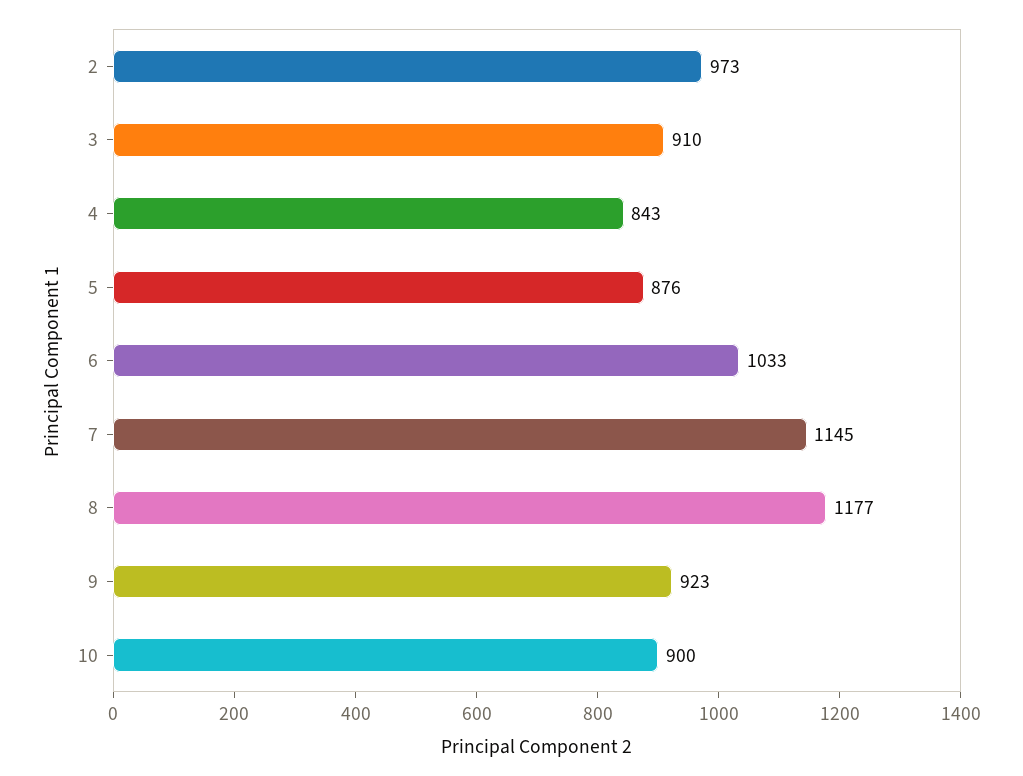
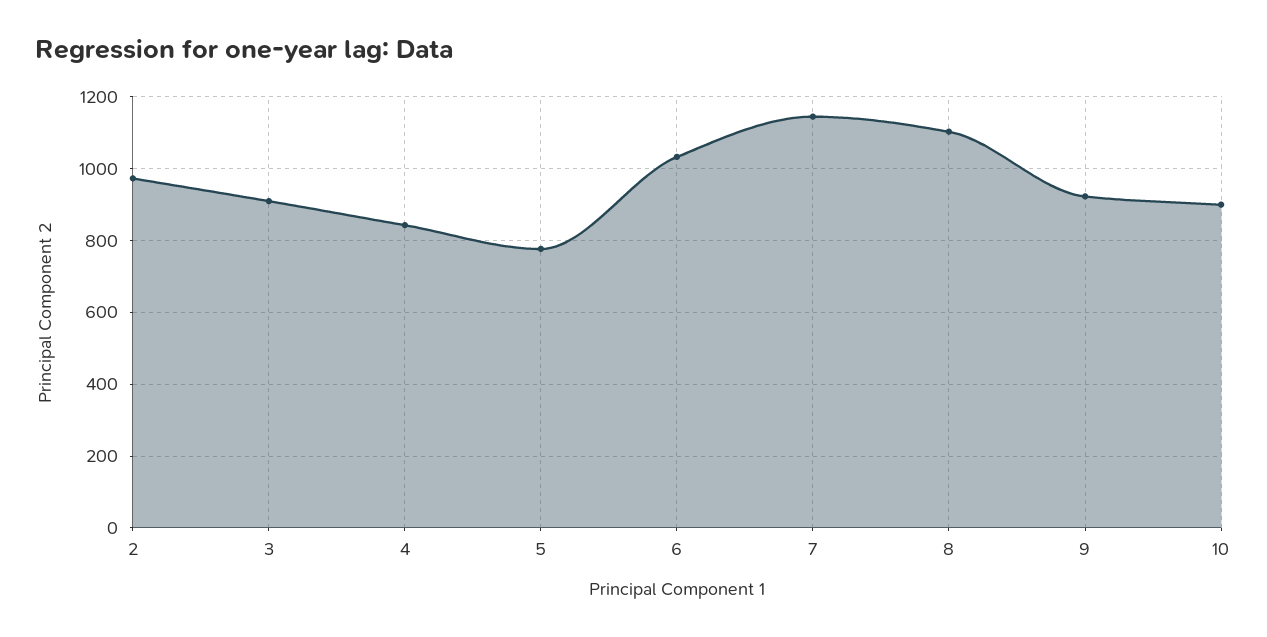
  {
    "2": 973,
    "3": 910,
    "4": 843,
-   "5": 876,
+   "5": 780,
    "6": 1033,
    "7": 1145,
-   "8": 1177,
+   "8": 1100,
    "9": 923,
    "10": 900
  }

